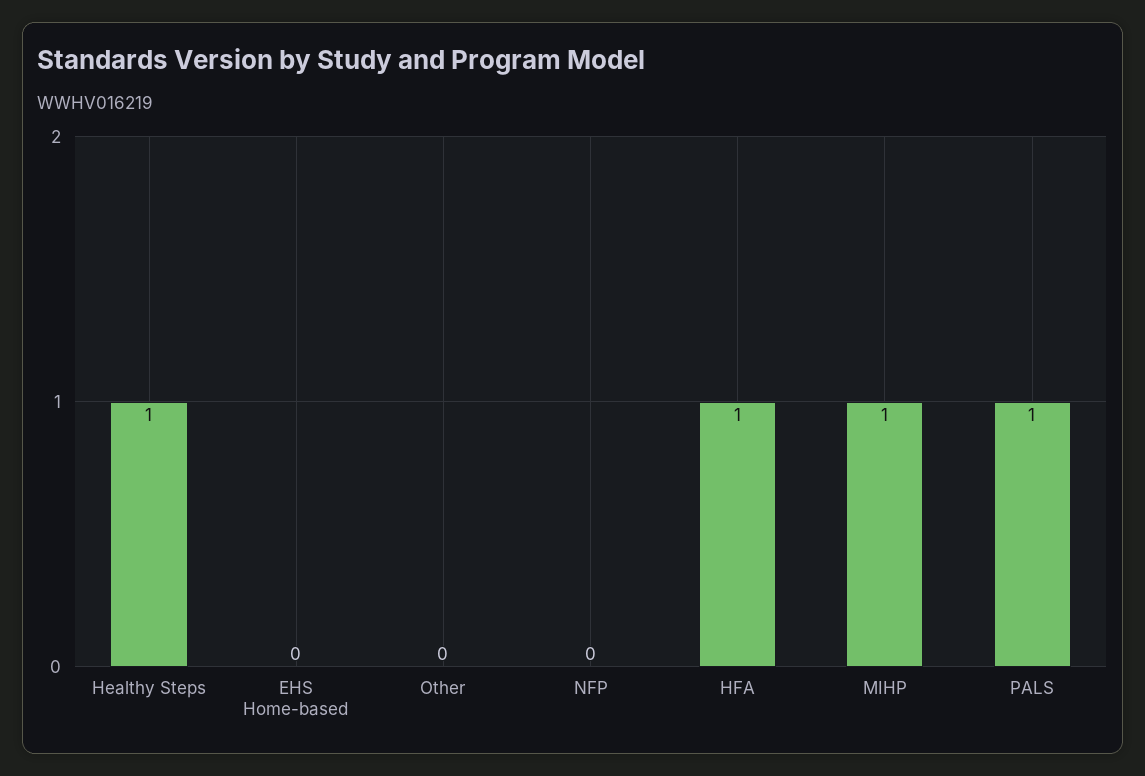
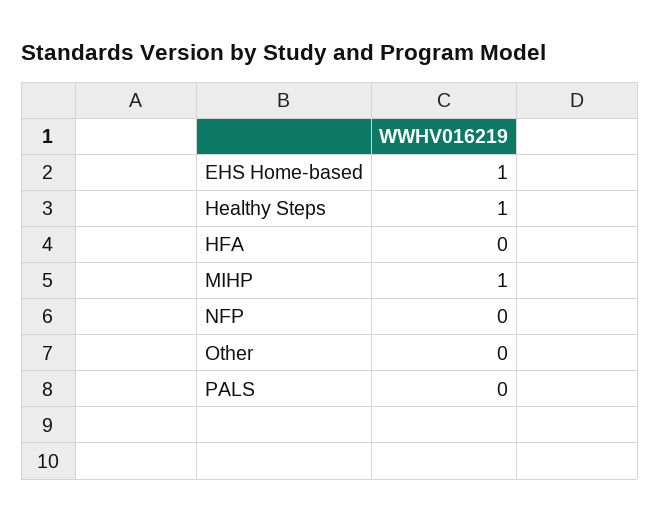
  {
    "Healthy Steps": 1,
-   "EHS Home-based": 0,
+   "EHS Home-based": 1,
    "Other": 0,
    "NFP": 0,
-   "HFA": 1,
+   "HFA": 0,
    "MIHP": 1,
-   "PALS": 1
+   "PALS": 0
  }

